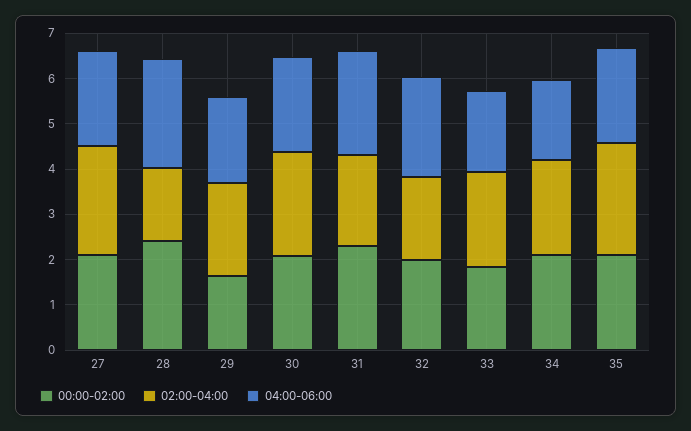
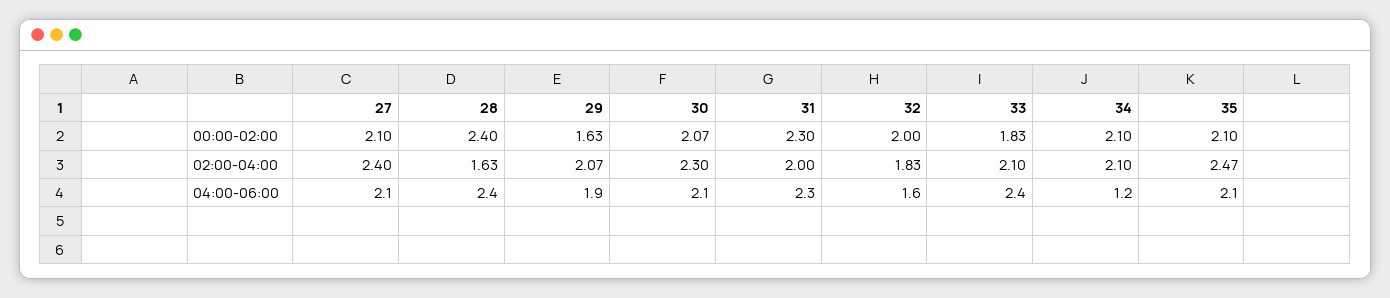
  {
    "00:00-02:00": {
      "27": 2.1,
      "28": 2.4,
      "29": 1.63,
      "30": 2.07,
      "31": 2.3,
      "32": 2,
      "33": 1.83,
      "34": 2.1,
      "35": 2.1
    },
    "02:00-04:00": {
      "27": 2.4,
      "28": 1.63,
      "29": 2.07,
      "30": 2.3,
      "31": 2,
      "32": 1.83,
      "33": 2.1,
      "34": 2.1,
      "35": 2.47
    },
    "04:00-06:00": {
      "27": 2.1,
      "28": 2.4,
      "29": 1.9,
      "30": 2.1,
      "31": 2.3,
-     "32": 2.2,
+     "32": 1.6,
-     "33": 1.8,
+     "33": 2.4,
-     "34": 1.8,
+     "34": 1.2,
      "35": 2.1
    }
  }

